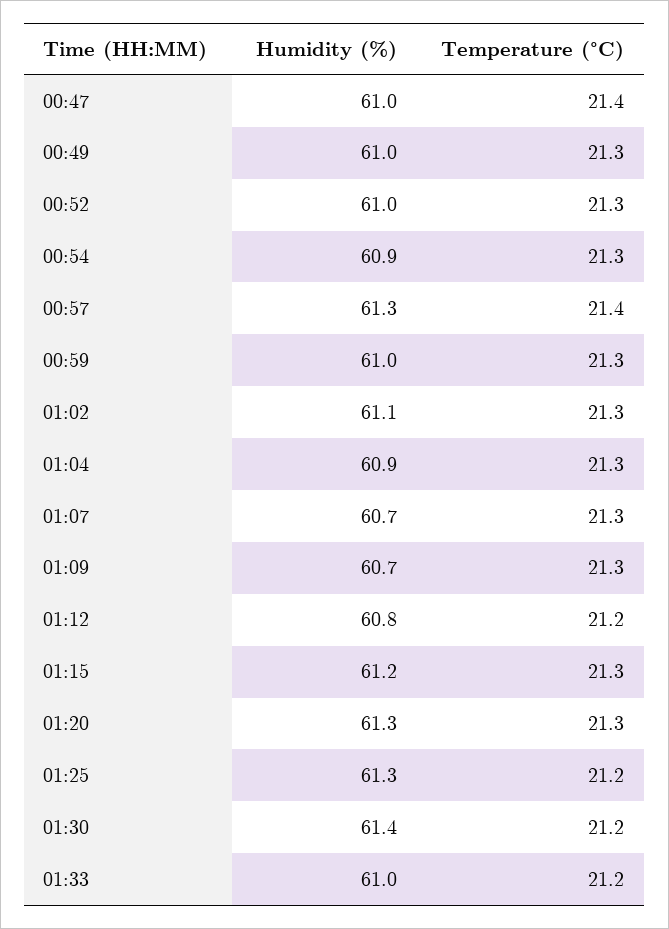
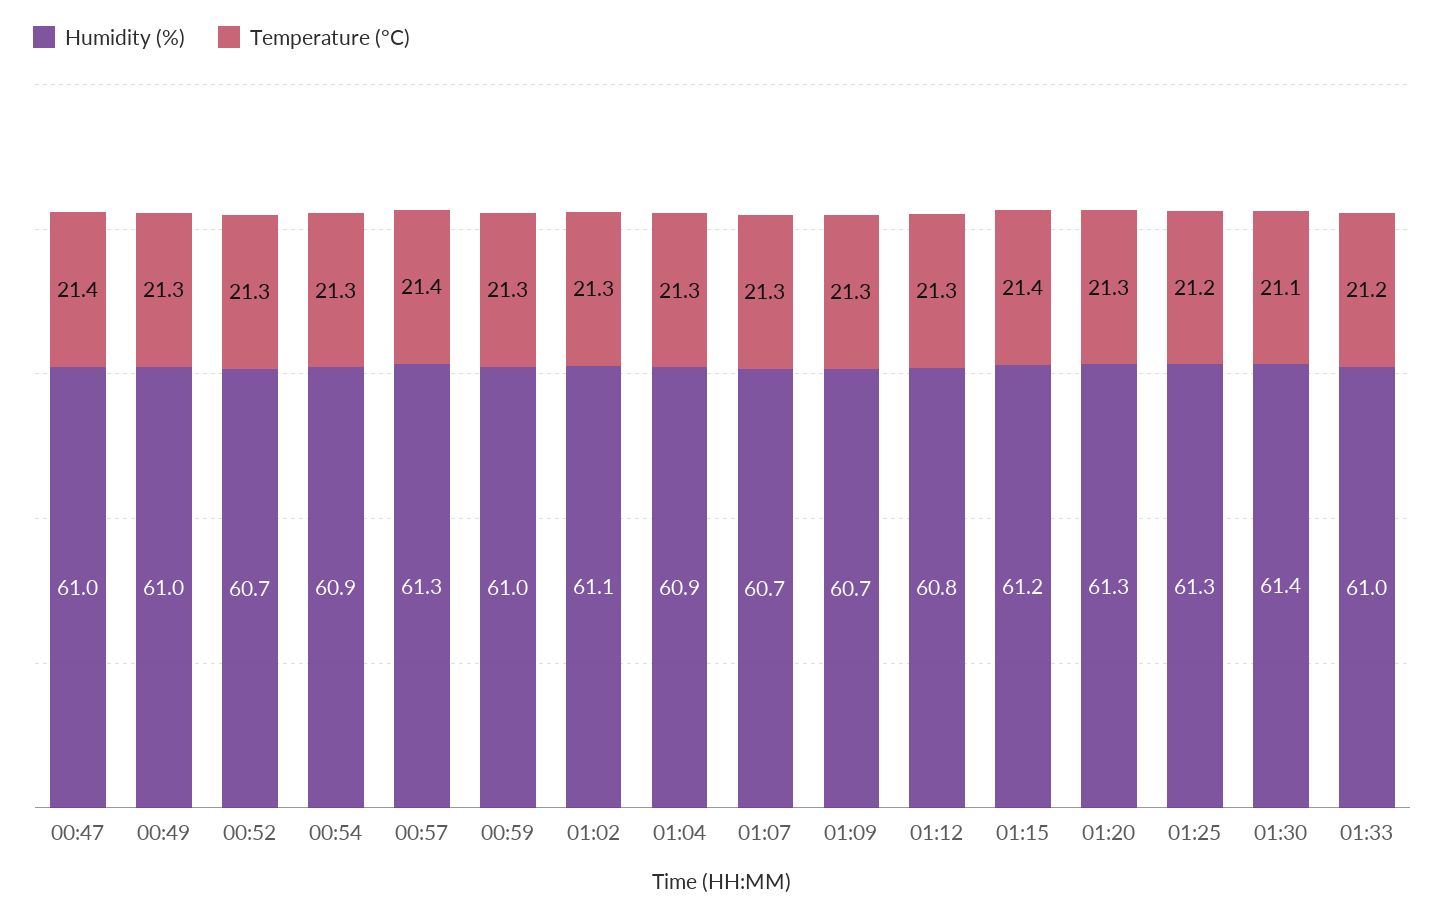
  {
    "Humidity (%)": {
      "00:47": 61,
      "00:49": 61,
-     "00:52": 61,
+     "00:52": 60.7,
      "00:54": 60.9,
      "00:57": 61.3,
      "00:59": 61,
      "01:02": 61.1,
      "01:04": 60.9,
      "01:07": 60.7,
      "01:09": 60.7,
      "01:12": 60.8,
      "01:15": 61.2,
      "01:20": 61.3,
      "01:25": 61.3,
      "01:30": 61.4,
      "01:33": 61
    },
    "Temperature (°C)": {
      "00:47": 21.4,
      "00:49": 21.3,
      "00:52": 21.3,
      "00:54": 21.3,
      "00:57": 21.4,
      "00:59": 21.3,
      "01:02": 21.3,
      "01:04": 21.3,
      "01:07": 21.3,
      "01:09": 21.3,
-     "01:12": 21.2,
+     "01:12": 21.3,
-     "01:15": 21.3,
+     "01:15": 21.4,
      "01:20": 21.3,
      "01:25": 21.2,
-     "01:30": 21.2,
+     "01:30": 21.1,
      "01:33": 21.2
    }
  }

